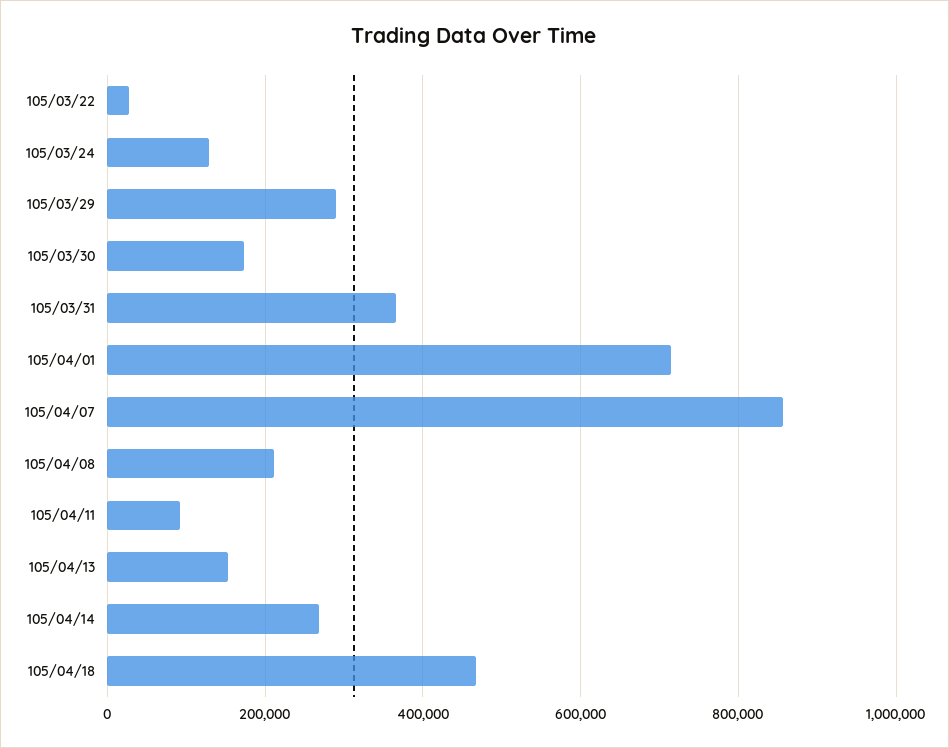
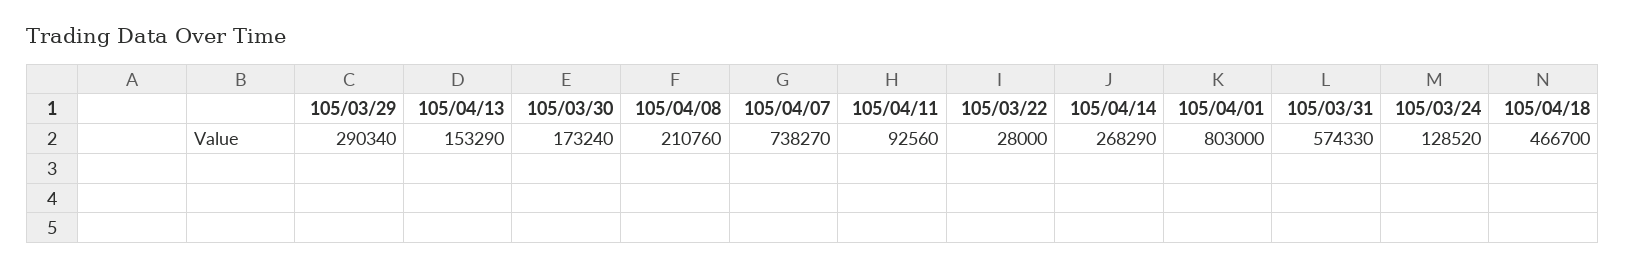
  {
    "105/03/22": 28000,
    "105/03/24": 128520,
    "105/03/29": 290340,
    "105/03/30": 173240,
-   "105/03/31": 360000,
+   "105/03/31": 574330,
-   "105/04/01": 720000,
+   "105/04/01": 803000,
-   "105/04/07": 860000,
+   "105/04/07": 738270,
    "105/04/08": 210760,
    "105/04/11": 92560,
    "105/04/13": 153290,
    "105/04/14": 268290,
    "105/04/18": 466700
  }

